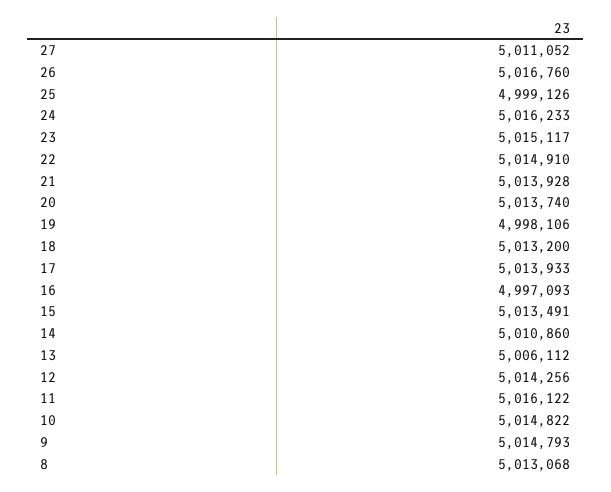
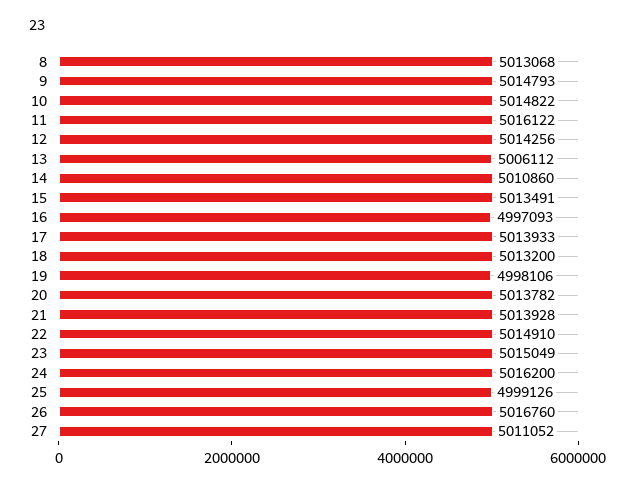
  {
    "27": 5011052,
    "26": 5016760,
    "25": 4999126,
-   "24": 5016233,
+   "24": 5016200,
-   "23": 5015117,
+   "23": 5015049,
    "22": 5014910,
    "21": 5013928,
-   "20": 5013740,
+   "20": 5013782,
    "19": 4998106,
    "18": 5013200,
    "17": 5013933,
    "16": 4997093,
    "15": 5013491,
    "14": 5010860,
    "13": 5006112,
    "12": 5014256,
    "11": 5016122,
    "10": 5014822,
    "9": 5014793,
    "8": 5013068
  }

